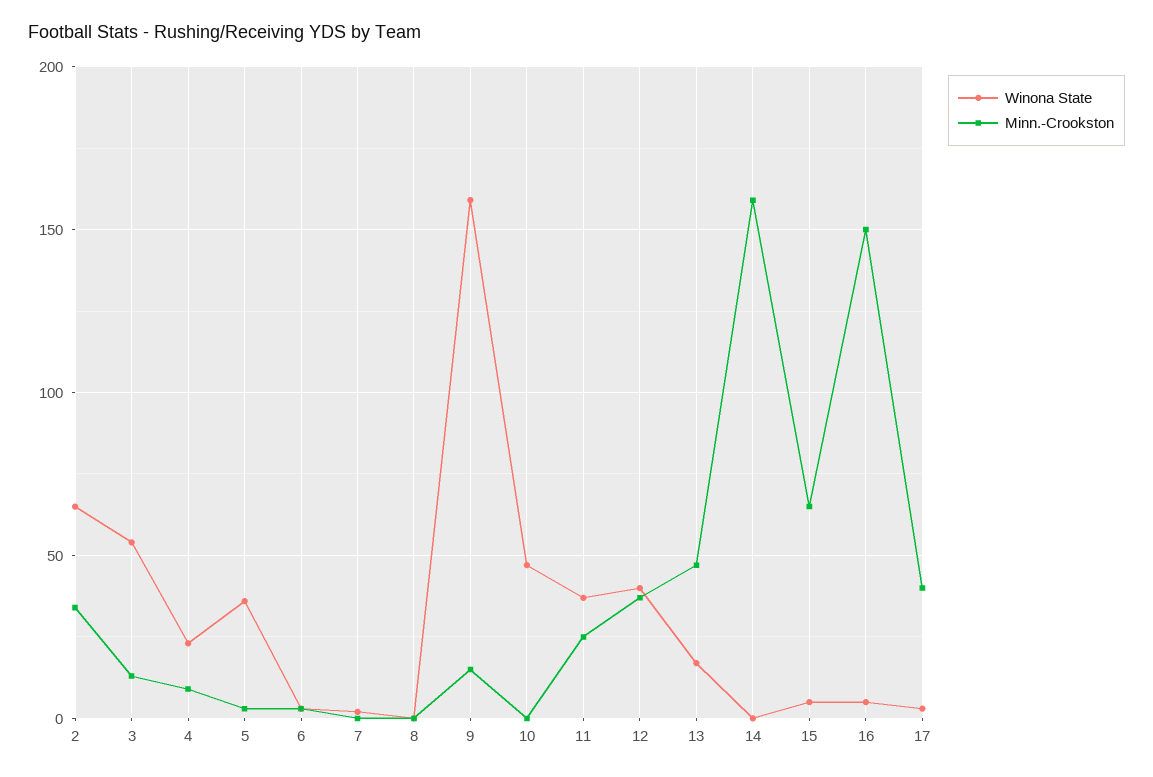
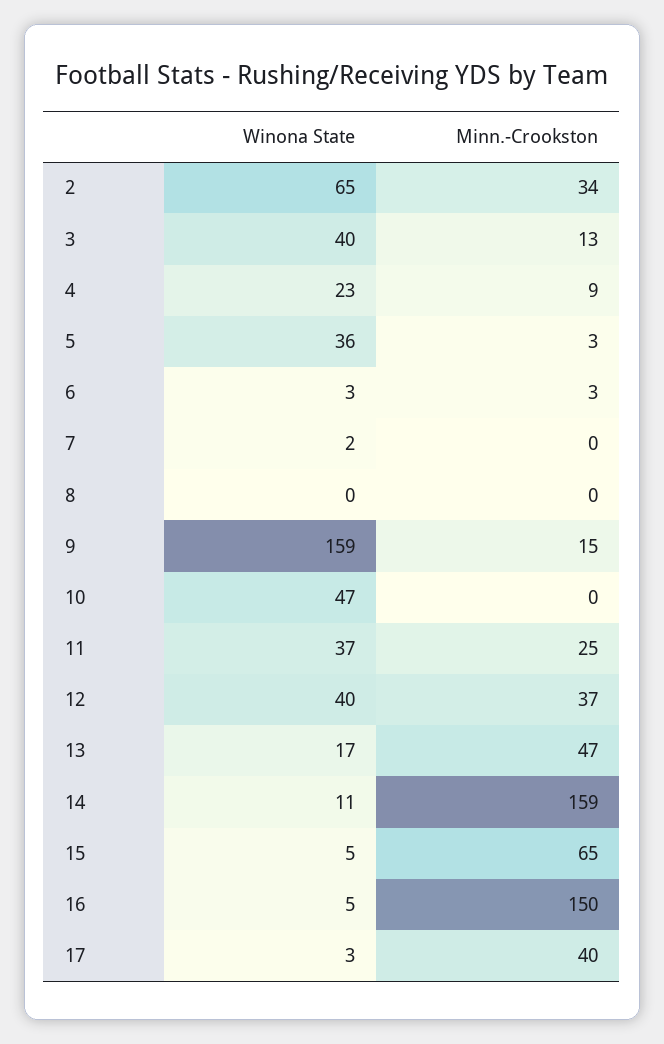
  {
    "Winona State": {
      "2": 65,
-     "3": 55,
+     "3": 40,
      "4": 23,
      "5": 36,
      "6": 3,
      "7": 2,
      "8": 0,
      "9": 159,
      "10": 47,
      "11": 37,
      "12": 40,
      "13": 17,
-     "14": 0,
+     "14": 11,
      "15": 5,
      "16": 5,
      "17": 3
    },
    "Minn.-Crookston": {
      "2": 34,
      "3": 13,
      "4": 9,
      "5": 3,
      "6": 3,
      "7": 0,
      "8": 0,
      "9": 15,
      "10": 0,
      "11": 25,
      "12": 37,
      "13": 47,
      "14": 159,
      "15": 65,
      "16": 150,
      "17": 40
    }
  }

